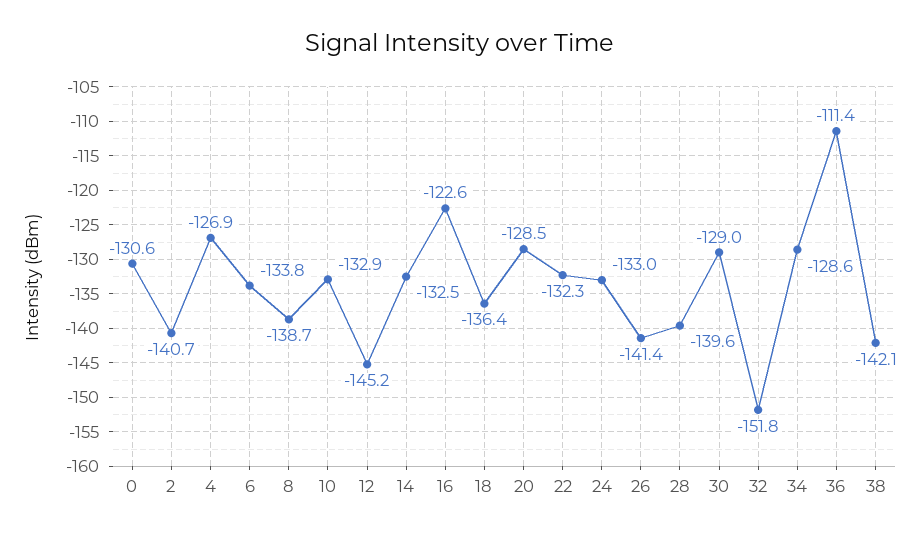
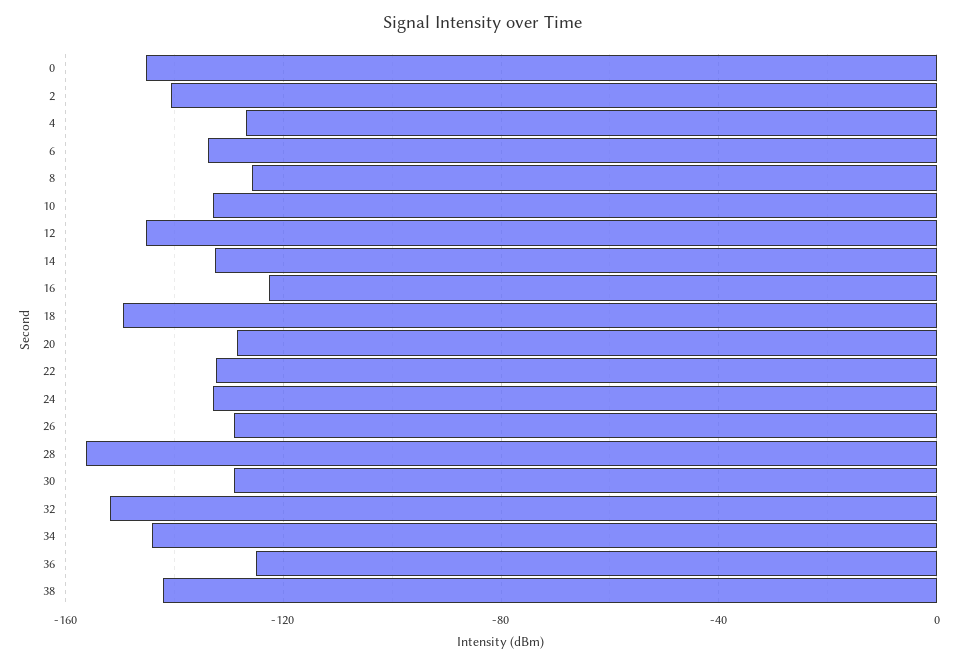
  {
-   "0": -130.6,
+   "0": -145,
    "2": -140.7,
    "4": -126.9,
    "6": -133.8,
-   "8": -138.7,
+   "8": -125,
    "10": -132.9,
    "12": -145.2,
    "14": -132.5,
    "16": -122.6,
-   "18": -136.4,
+   "18": -150,
    "20": -128.5,
    "22": -132.3,
    "24": -133,
-   "26": -141.4,
+   "26": -130,
-   "28": -139.6,
+   "28": -155,
    "30": -129,
    "32": -151.8,
-   "34": -128.6,
+   "34": -145,
-   "36": -111.4,
+   "36": -125,
    "38": -142.1
  }

